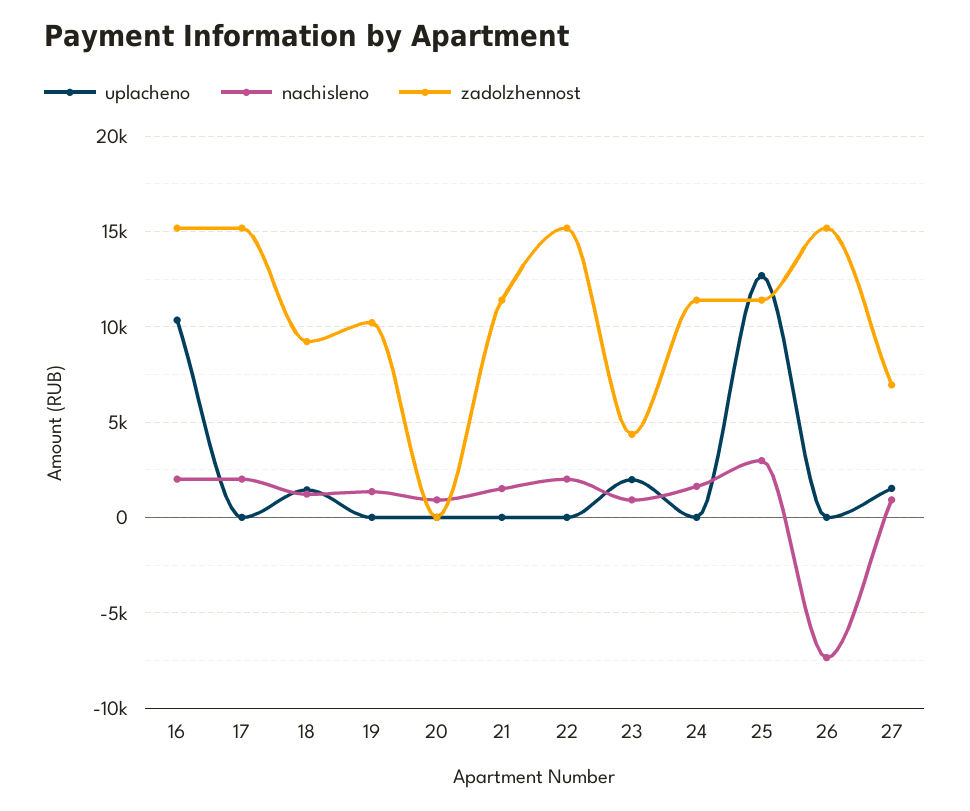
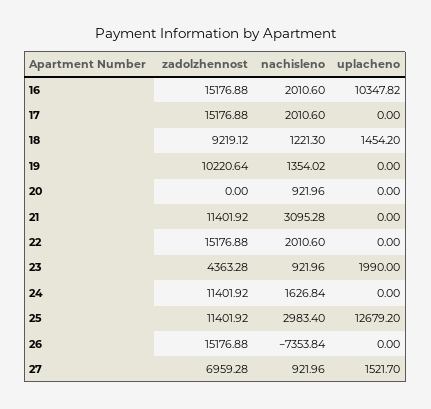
  {
    "uplacheno": {
      "16": 10347.82,
      "17": 0,
      "18": 1454.2,
      "19": 0,
      "20": 0,
      "21": 0,
      "22": 0,
      "23": 1990,
      "24": 0,
      "25": 12679.2,
      "26": 0,
      "27": 1521.7
    },
    "nachisleno": {
      "16": 2010.6,
      "17": 2010.6,
      "18": 1221.3,
      "19": 1354.02,
      "20": 921.96,
-     "21": 1500,
+     "21": 3095.28,
      "22": 2010.6,
      "23": 921.96,
      "24": 1626.84,
      "25": 2983.4,
      "26": -7353.84,
      "27": 921.96
    },
    "zadolzhennost": {
      "16": 15176.88,
      "17": 15176.88,
      "18": 9219.12,
      "19": 10220.64,
      "20": 0,
      "21": 11401.92,
      "22": 15176.88,
      "23": 4363.28,
      "24": 11401.92,
      "25": 11401.92,
      "26": 15176.88,
      "27": 6959.28
    }
  }

